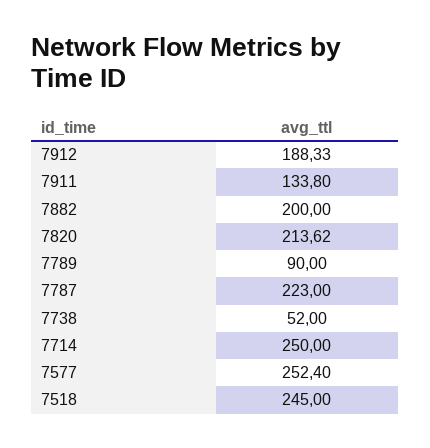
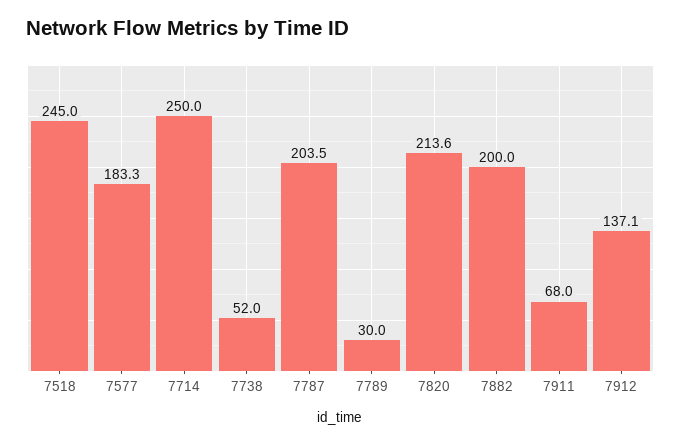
  {
-   "7912": 188.33,
+   "7912": 137.1,
-   "7911": 133.8,
+   "7911": 68,
    "7882": 200,
    "7820": 213.62,
-   "7789": 90,
+   "7789": 30,
-   "7787": 223,
+   "7787": 203.5,
    "7738": 52,
    "7714": 250,
-   "7577": 252.4,
+   "7577": 183.3,
    "7518": 245
  }

